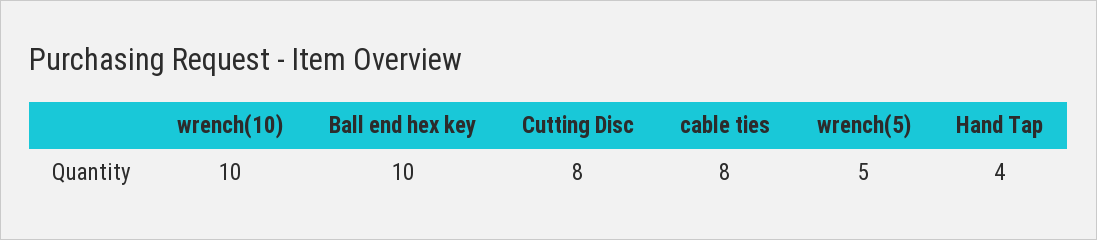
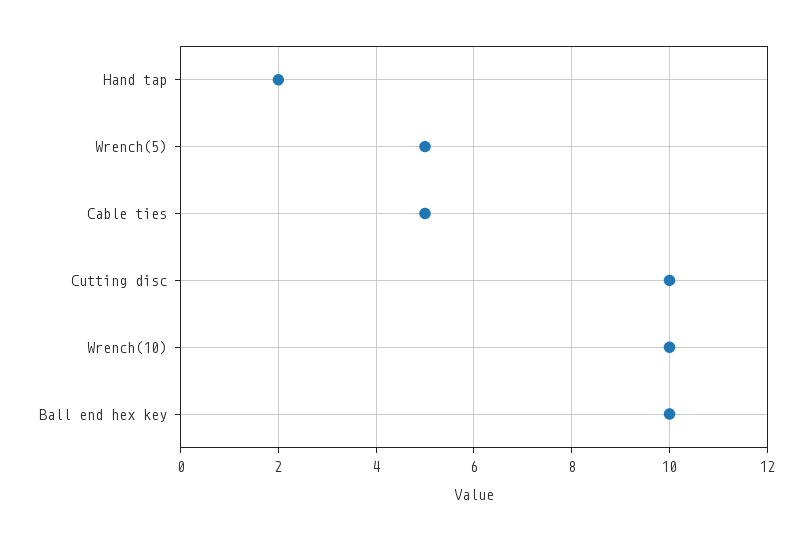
  {
    "wrench(10)": 10,
    "Ball end hex key": 10,
-   "Cutting Disc": 8,
+   "Cutting Disc": 10,
-   "cable ties": 8,
+   "cable ties": 5,
    "wrench(5)": 5,
-   "Hand Tap": 4
+   "Hand Tap": 2
  }

